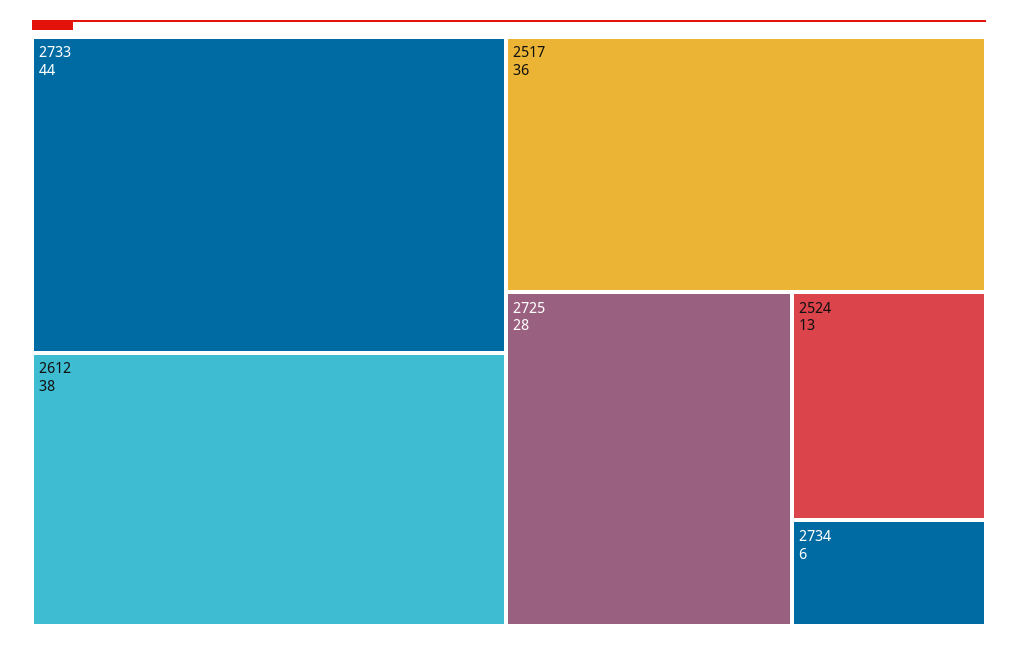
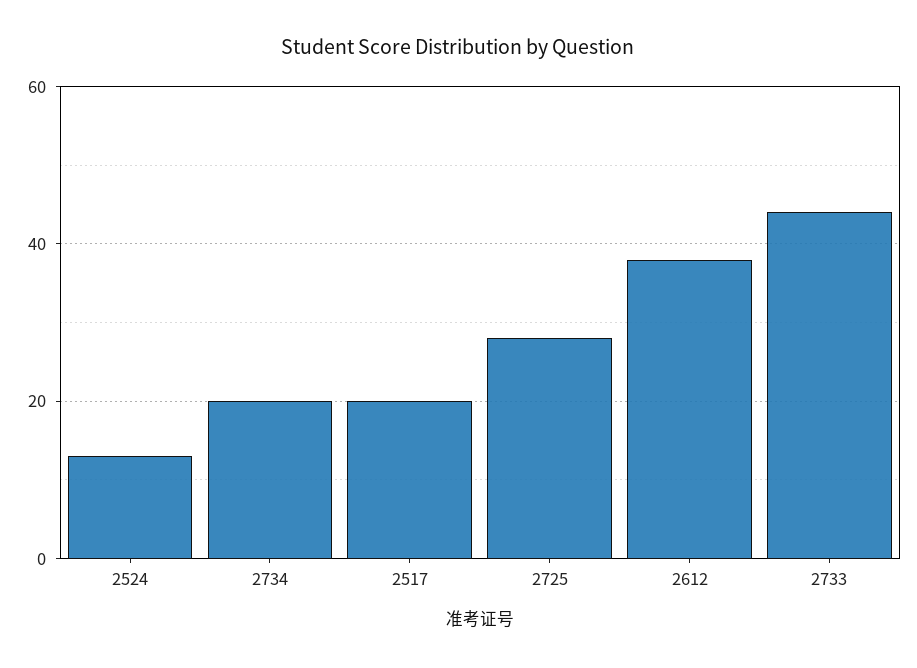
  {
    "2733": 44,
    "2612": 38,
-   "2517": 36,
+   "2517": 20,
    "2725": 28,
    "2524": 13,
-   "2734": 6
+   "2734": 20
  }

